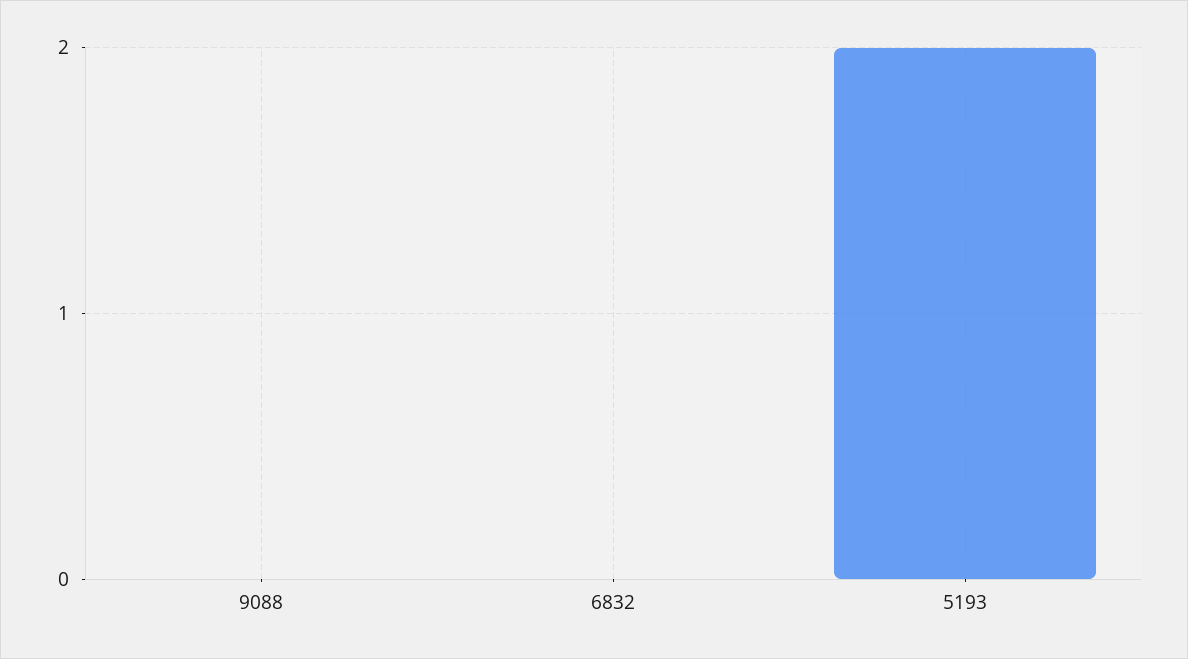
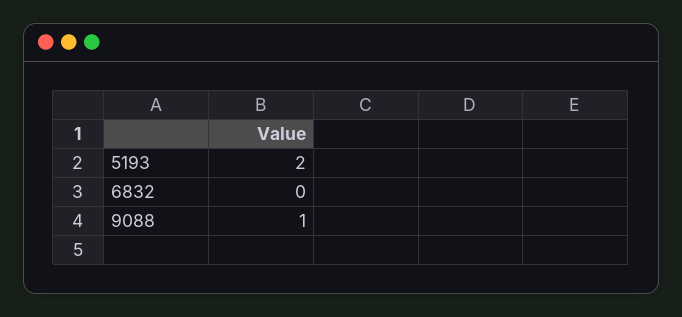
  {
-   "9088": 0,
+   "9088": 1,
    "6832": 0,
    "5193": 2
  }

